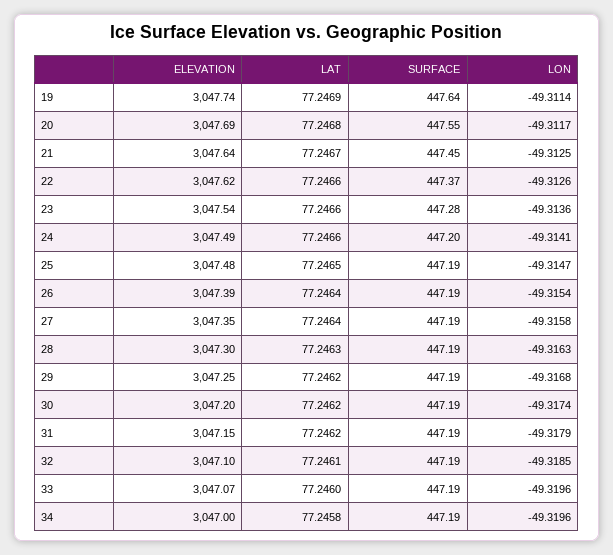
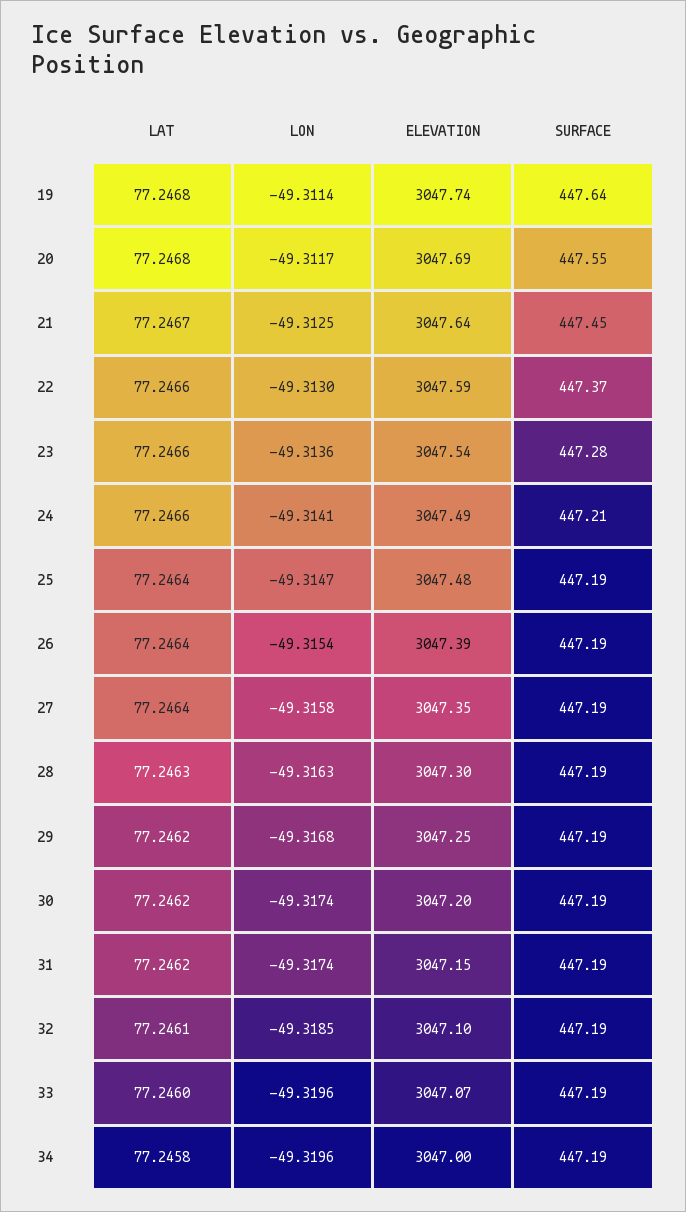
  {
    "ELEVATION": {
      "19": 3047.74,
      "20": 3047.69,
      "21": 3047.64,
-     "22": 3047.62,
+     "22": 3047.59,
      "23": 3047.54,
      "24": 3047.49,
      "25": 3047.48,
      "26": 3047.39,
      "27": 3047.35,
      "28": 3047.3,
      "29": 3047.25,
      "30": 3047.2,
      "31": 3047.15,
      "32": 3047.1,
      "33": 3047.07,
      "34": 3047
    },
    "LAT": {
-     "19": 77.2469,
+     "19": 77.2468,
      "20": 77.2468,
      "21": 77.2467,
      "22": 77.2466,
      "23": 77.2466,
      "24": 77.2466,
-     "25": 77.2465,
+     "25": 77.2464,
      "26": 77.2464,
      "27": 77.2464,
      "28": 77.2463,
      "29": 77.2462,
      "30": 77.2462,
      "31": 77.2462,
      "32": 77.2461,
      "33": 77.246,
      "34": 77.2458
    },
    "SURFACE": {
      "19": 447.64,
      "20": 447.55,
      "21": 447.45,
      "22": 447.37,
      "23": 447.28,
-     "24": 447.2,
+     "24": 447.21,
      "25": 447.19,
      "26": 447.19,
      "27": 447.19,
      "28": 447.19,
      "29": 447.19,
      "30": 447.19,
      "31": 447.19,
      "32": 447.19,
      "33": 447.19,
      "34": 447.19
    },
    "LON": {
      "19": -49.3114,
      "20": -49.3117,
      "21": -49.3125,
-     "22": -49.3126,
+     "22": -49.313,
      "23": -49.3136,
      "24": -49.3141,
      "25": -49.3147,
      "26": -49.3154,
      "27": -49.3158,
      "28": -49.3163,
      "29": -49.3168,
      "30": -49.3174,
-     "31": -49.3179,
+     "31": -49.3174,
      "32": -49.3185,
      "33": -49.3196,
      "34": -49.3196
    }
  }

